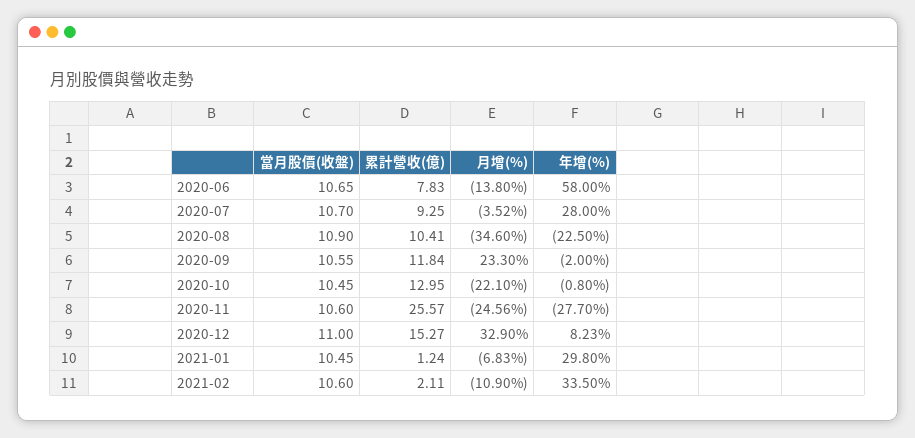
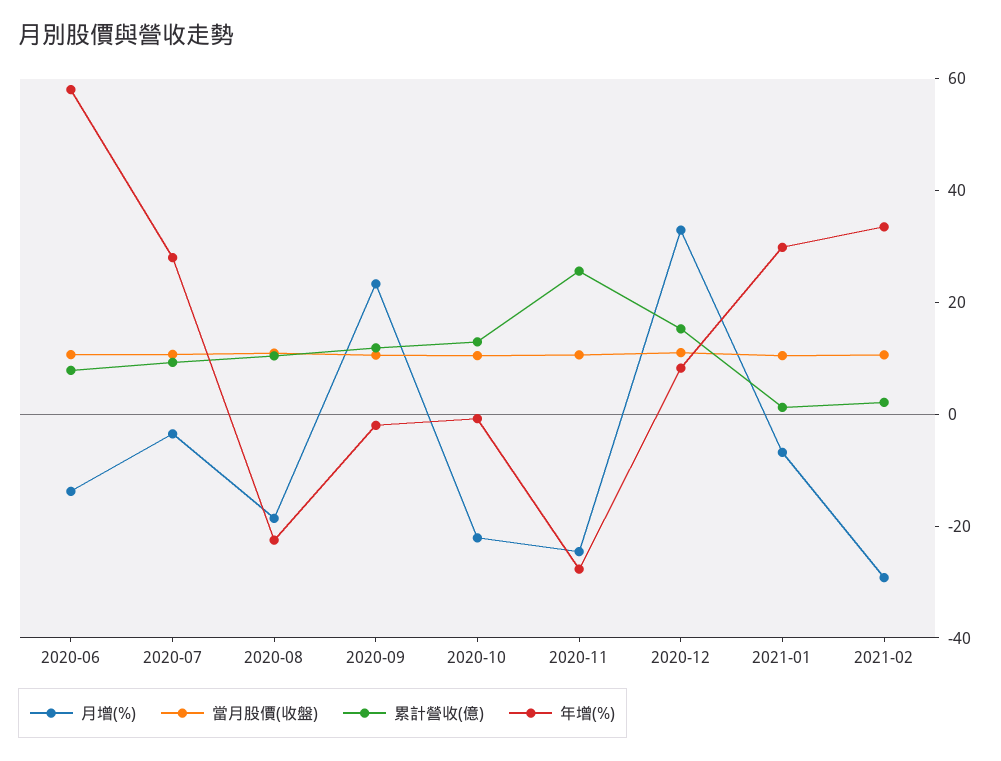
  {
    "當月股價(收盤)": {
      "2020-06": 10.65,
      "2020-07": 10.7,
      "2020-08": 10.9,
      "2020-09": 10.55,
      "2020-10": 10.45,
      "2020-11": 10.6,
      "2020-12": 11,
      "2021-01": 10.45,
      "2021-02": 10.6
    },
    "累計營收(億)": {
      "2020-06": 7.83,
      "2020-07": 9.25,
      "2020-08": 10.41,
      "2020-09": 11.84,
      "2020-10": 12.95,
      "2020-11": 25.57,
      "2020-12": 15.27,
      "2021-01": 1.24,
      "2021-02": 2.11
    },
    "月增(%)": {
      "2020-06": -13.8,
      "2020-07": -3.52,
-     "2020-08": -34.6,
+     "2020-08": -20,
      "2020-09": 23.3,
      "2020-10": -22.1,
      "2020-11": -24.56,
      "2020-12": 32.9,
      "2021-01": -6.83,
-     "2021-02": -10.9
+     "2021-02": -30
    },
    "年增(%)": {
      "2020-06": 58,
      "2020-07": 28,
      "2020-08": -22.5,
      "2020-09": -2,
      "2020-10": -0.8,
      "2020-11": -27.7,
      "2020-12": 8.23,
      "2021-01": 29.8,
      "2021-02": 33.5
    }
  }

